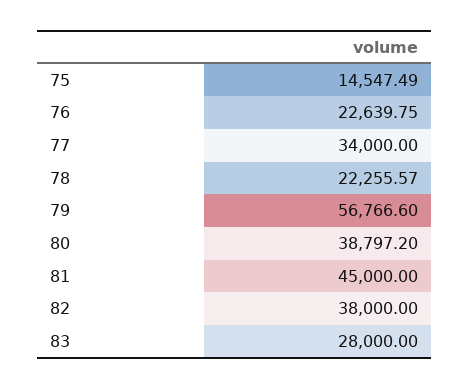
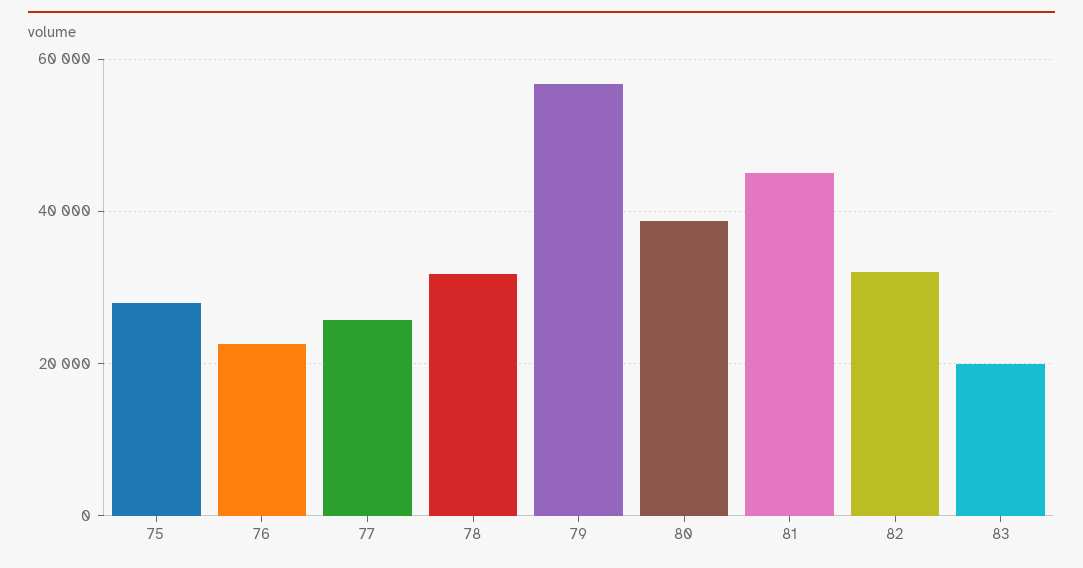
  {
-   "75": 14547.49,
+   "75": 28000,
    "76": 22639.75,
-   "77": 34000,
+   "77": 26000,
-   "78": 22255.57,
+   "78": 32000,
    "79": 56766.6,
    "80": 38797.2,
    "81": 45000,
-   "82": 38000,
+   "82": 32000,
-   "83": 28000
+   "83": 20000
  }

